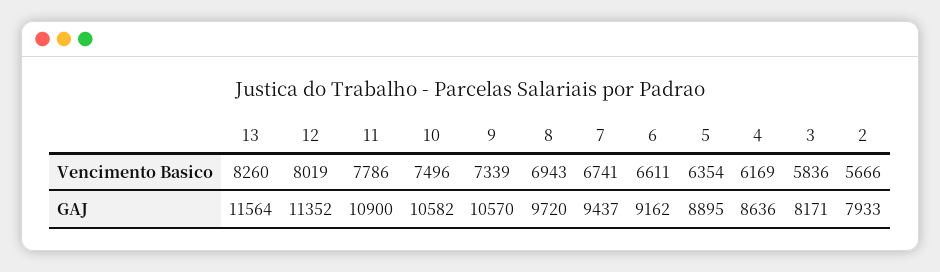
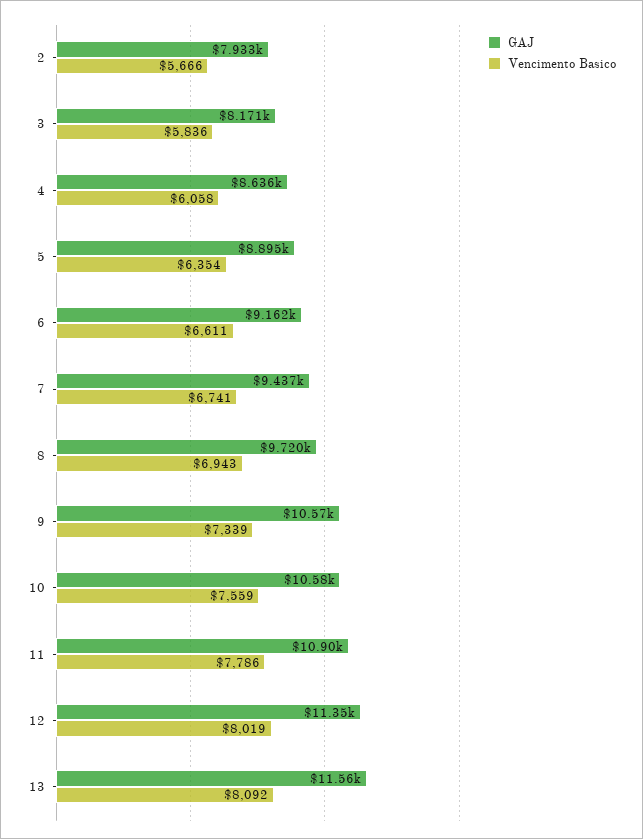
  {
    "Vencimento Basico": {
-     "13": 8260,
+     "13": 8092,
      "12": 8019,
      "11": 7786,
-     "10": 7496,
+     "10": 7559,
      "9": 7339,
      "8": 6943,
      "7": 6741,
      "6": 6611,
      "5": 6354,
-     "4": 6169,
+     "4": 6058,
      "3": 5836,
      "2": 5666
    },
    "GAJ": {
      "13": 11564,
      "12": 11352,
      "11": 10900,
      "10": 10582,
      "9": 10570,
      "8": 9720,
      "7": 9437,
      "6": 9162,
      "5": 8895,
      "4": 8636,
      "3": 8171,
      "2": 7933
    }
  }

